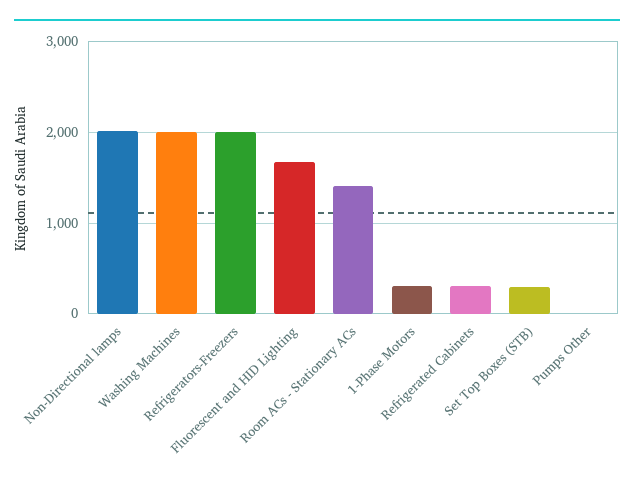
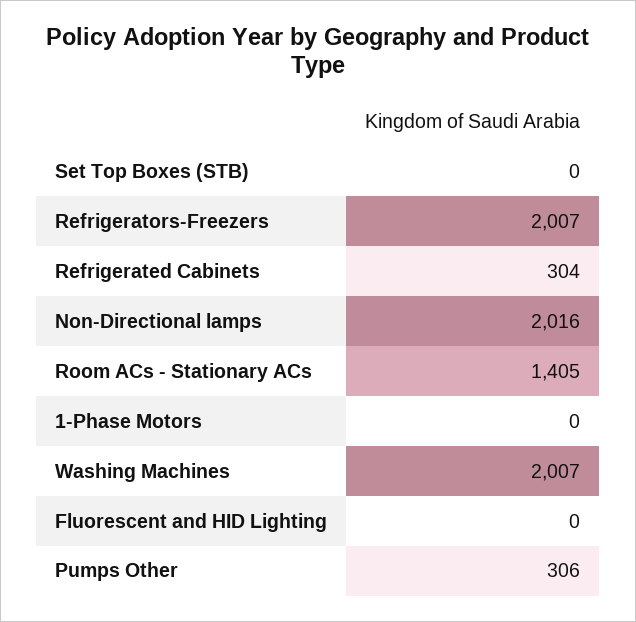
  {
    "Non-Directional lamps": 2016,
    "Washing Machines": 2007,
    "Refrigerators-Freezers": 2007,
-   "Fluorescent and HID Lighting": 1700,
+   "Fluorescent and HID Lighting": 0,
    "Room ACs - Stationary ACs": 1405,
-   "1-Phase Motors": 300,
+   "1-Phase Motors": 0,
    "Refrigerated Cabinets": 304,
-   "Set Top Boxes (STB)": 300,
+   "Set Top Boxes (STB)": 0,
-   "Pumps Other": 0
+   "Pumps Other": 306
  }

